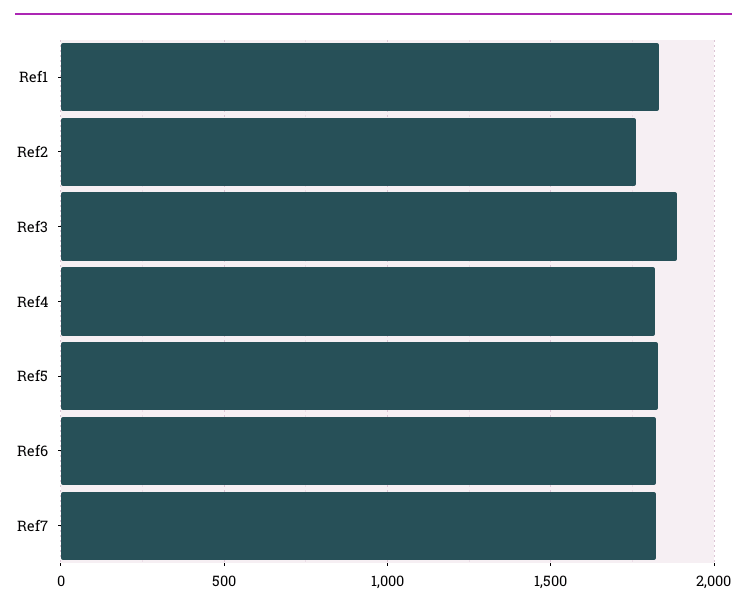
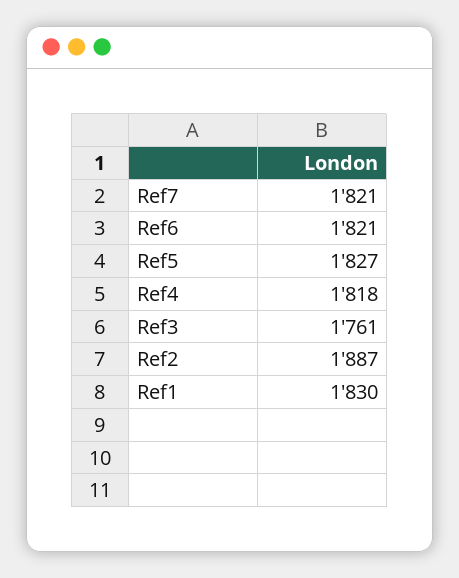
  {
    "Ref1": 1830,
-   "Ref2": 1750,
+   "Ref2": 1887,
-   "Ref3": 1900,
+   "Ref3": 1761,
    "Ref4": 1818,
    "Ref5": 1827,
    "Ref6": 1821,
    "Ref7": 1821
  }

